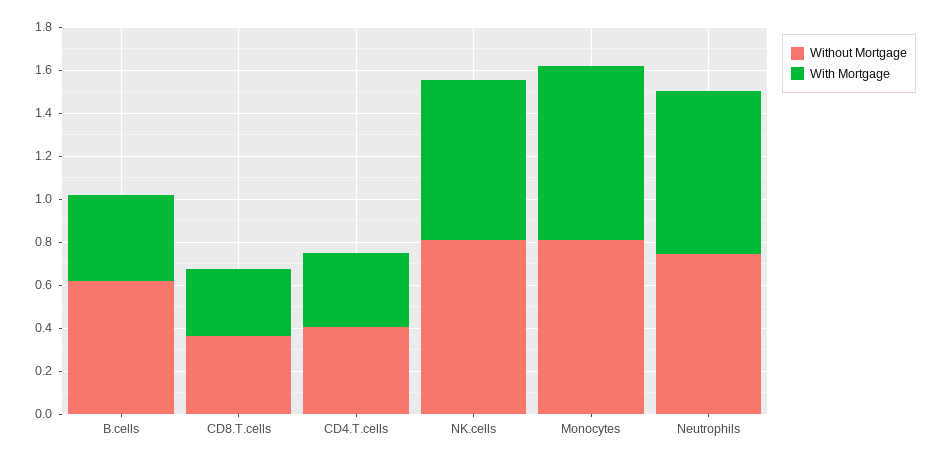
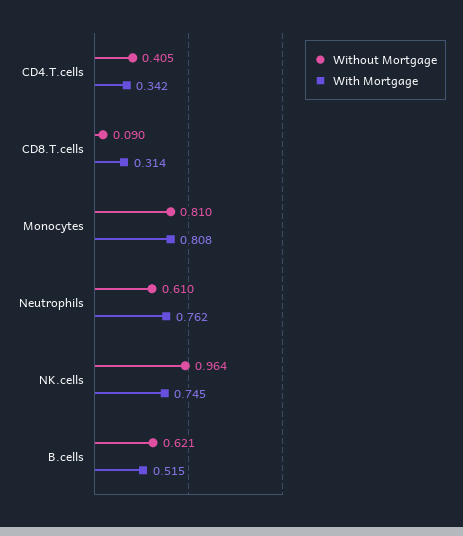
  {
    "Without Mortgage": {
      "B.cells": 0.621,
-     "CD8.T.cells": 0.35,
+     "CD8.T.cells": 0.09,
      "CD4.T.cells": 0.405,
-     "NK.cells": 0.8,
+     "NK.cells": 0.964,
      "Monocytes": 0.81,
-     "Neutrophils": 0.75
+     "Neutrophils": 0.61
    },
    "With Mortgage": {
-     "B.cells": 0.4,
+     "B.cells": 0.515,
      "CD8.T.cells": 0.314,
      "CD4.T.cells": 0.342,
      "NK.cells": 0.745,
      "Monocytes": 0.808,
      "Neutrophils": 0.762
    }
  }

